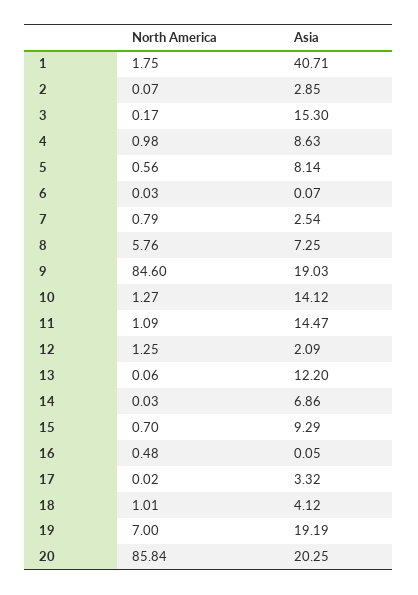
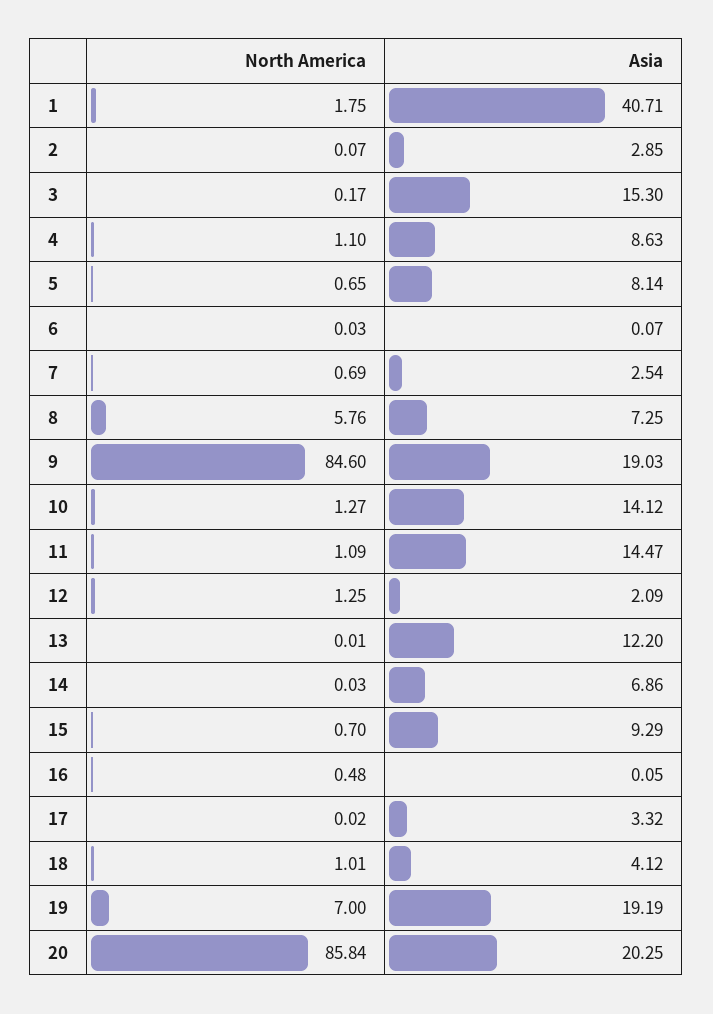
  {
    "North America": {
      "1": 1.75,
      "2": 0.07,
      "3": 0.17,
-     "4": 0.98,
+     "4": 1.1,
-     "5": 0.56,
+     "5": 0.65,
      "6": 0.03,
-     "7": 0.79,
+     "7": 0.69,
      "8": 5.76,
      "9": 84.6,
      "10": 1.27,
      "11": 1.09,
      "12": 1.25,
-     "13": 0.06,
+     "13": 0.01,
      "14": 0.03,
      "15": 0.7,
      "16": 0.48,
      "17": 0.02,
      "18": 1.01,
      "19": 7,
      "20": 85.84
    },
    "Asia": {
      "1": 40.71,
      "2": 2.85,
      "3": 15.3,
      "4": 8.63,
      "5": 8.14,
      "6": 0.07,
      "7": 2.54,
      "8": 7.25,
      "9": 19.03,
      "10": 14.12,
      "11": 14.47,
      "12": 2.09,
      "13": 12.2,
      "14": 6.86,
      "15": 9.29,
      "16": 0.05,
      "17": 3.32,
      "18": 4.12,
      "19": 19.19,
      "20": 20.25
    }
  }

